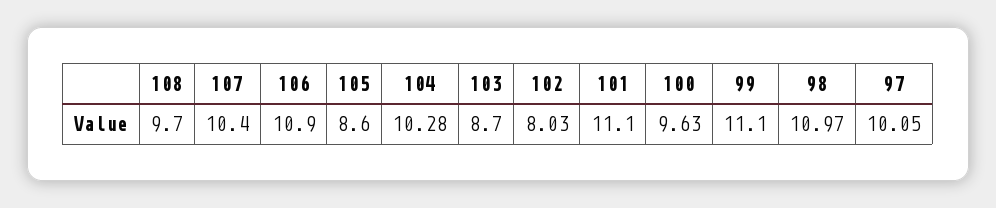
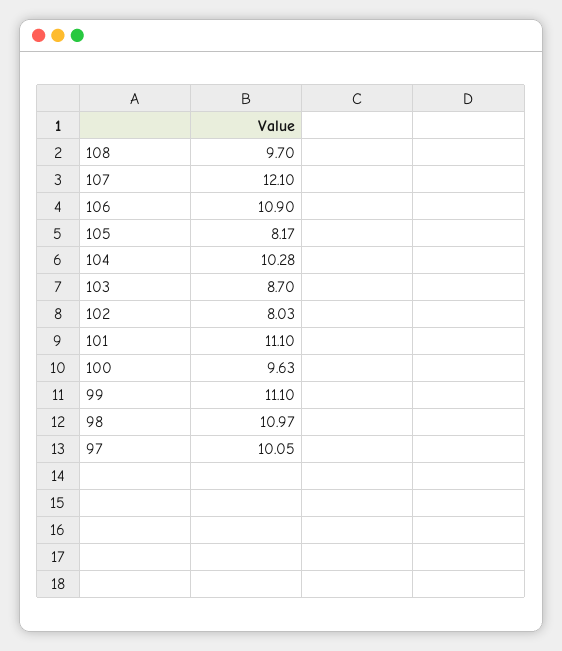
  {
    "108": 9.7,
-   "107": 10.4,
+   "107": 12.1,
    "106": 10.9,
-   "105": 8.6,
+   "105": 8.17,
    "104": 10.28,
    "103": 8.7,
    "102": 8.03,
    "101": 11.1,
    "100": 9.63,
    "99": 11.1,
    "98": 10.97,
    "97": 10.05
  }

